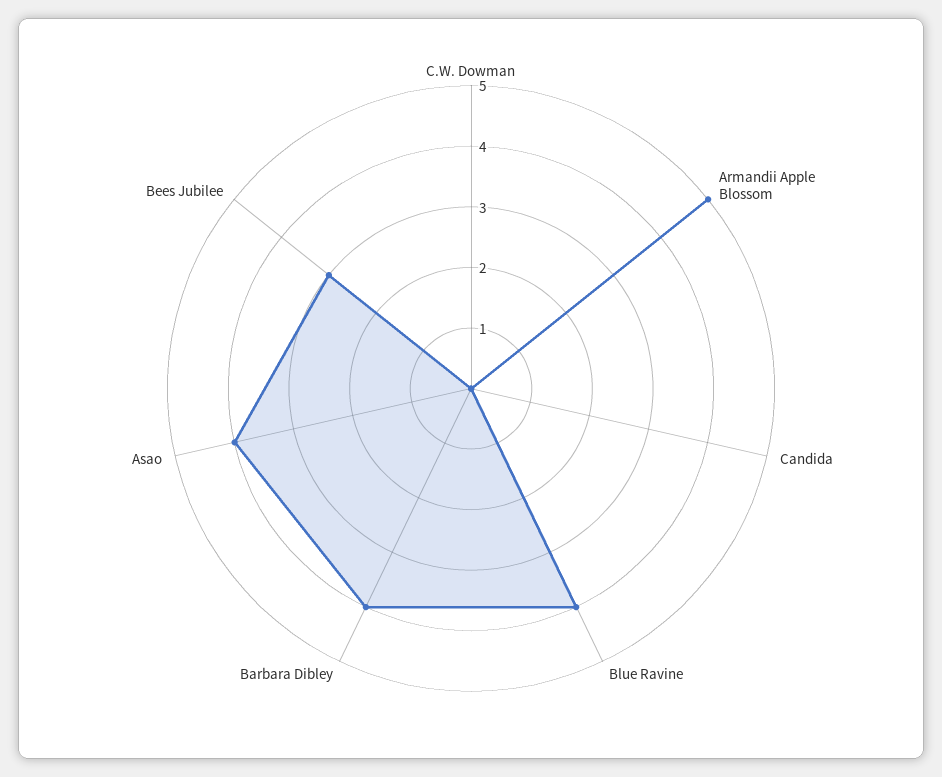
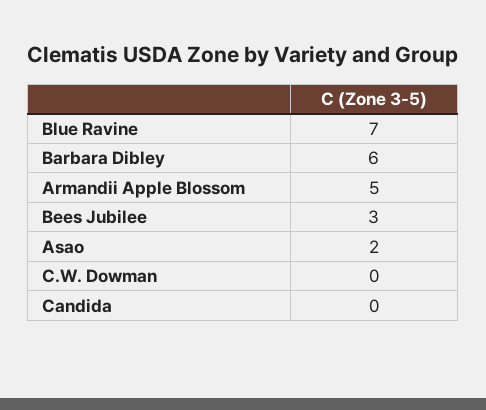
  {
    "C.W. Dowman": 0,
    "Armandii Apple Blossom": 5,
    "Candida": 0,
-   "Blue Ravine": 4,
+   "Blue Ravine": 7,
-   "Barbara Dibley": 4,
+   "Barbara Dibley": 6,
-   "Asao": 4,
+   "Asao": 2,
    "Bees Jubilee": 3
  }

